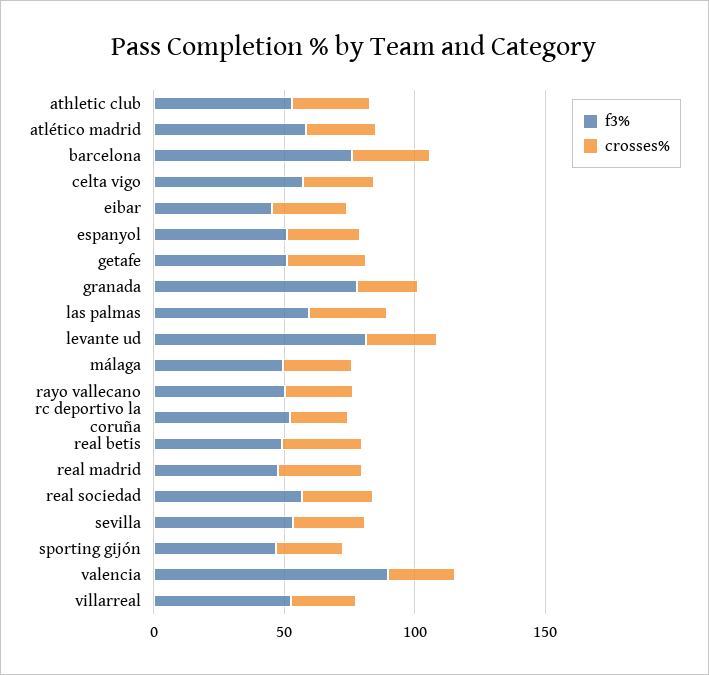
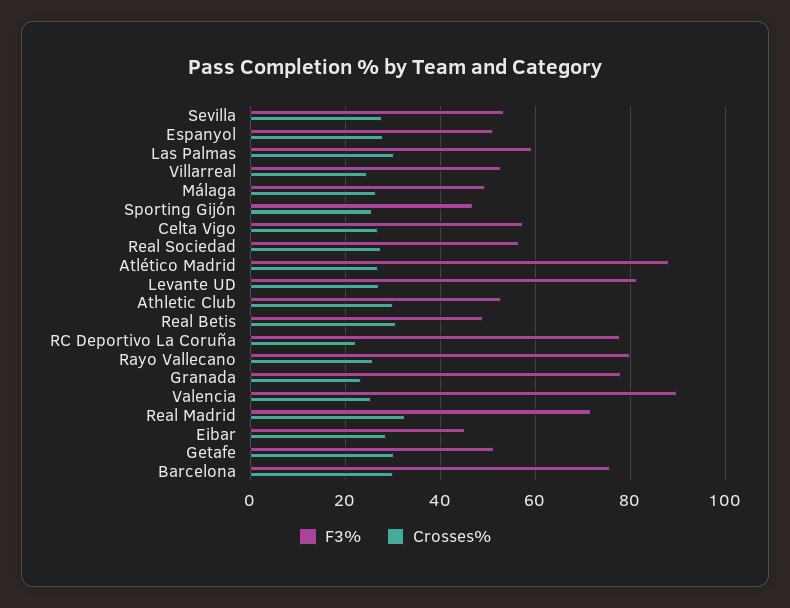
  {
    "f3%": {
      "athletic club": 52,
-     "atlético madrid": 60,
+     "atlético madrid": 88,
      "barcelona": 76,
      "celta vigo": 58,
      "eibar": 46,
      "espanyol": 52,
      "getafe": 52,
      "granada": 78,
      "las palmas": 60,
      "levante ud": 82,
      "málaga": 50,
-     "rayo vallecano": 50,
+     "rayo vallecano": 80,
-     "rc deportivo la coruña": 50,
+     "rc deportivo la coruña": 78,
      "real betis": 50,
-     "real madrid": 50,
+     "real madrid": 72,
      "real sociedad": 56,
      "sevilla": 54,
      "sporting gijón": 46,
      "valencia": 90,
      "villarreal": 52
    },
    "crosses%": {
      "athletic club": 30,
      "atlético madrid": 26,
      "barcelona": 30,
      "celta vigo": 26,
      "eibar": 28,
      "espanyol": 28,
      "getafe": 30,
      "granada": 24,
      "las palmas": 30,
      "levante ud": 28,
      "málaga": 26,
      "rayo vallecano": 26,
      "rc deportivo la coruña": 22,
      "real betis": 30,
      "real madrid": 32,
      "real sociedad": 28,
      "sevilla": 28,
      "sporting gijón": 26,
      "valencia": 26,
      "villarreal": 24
    }
  }

